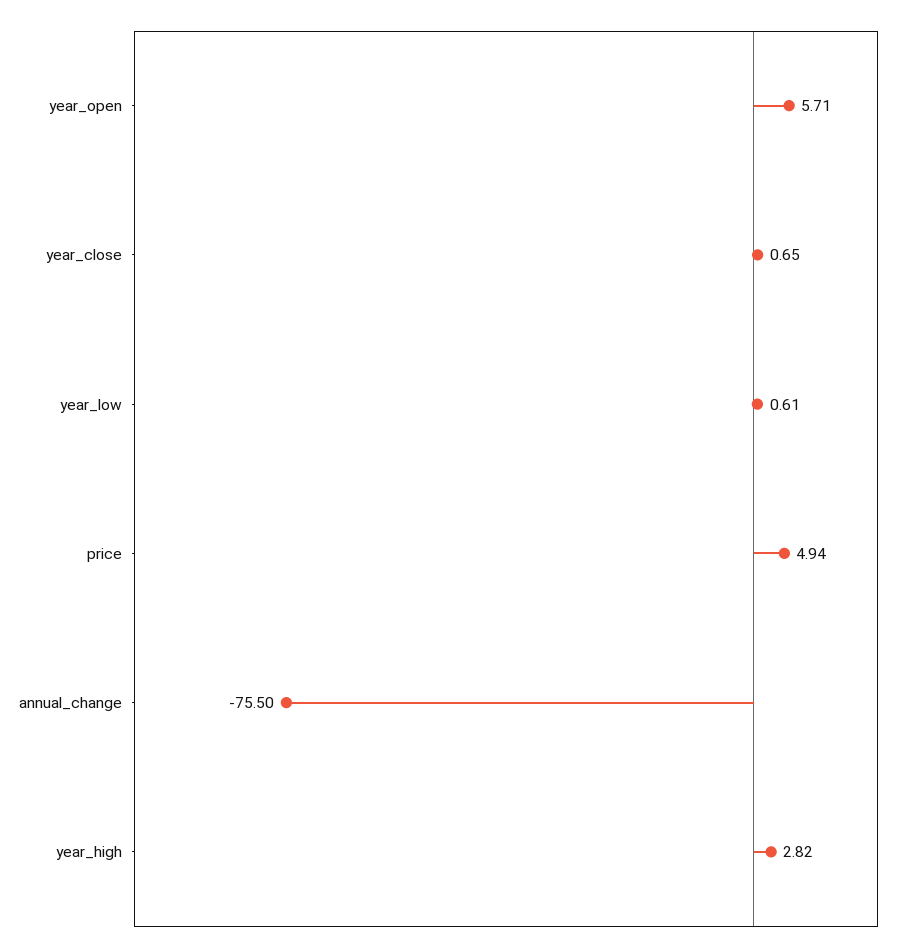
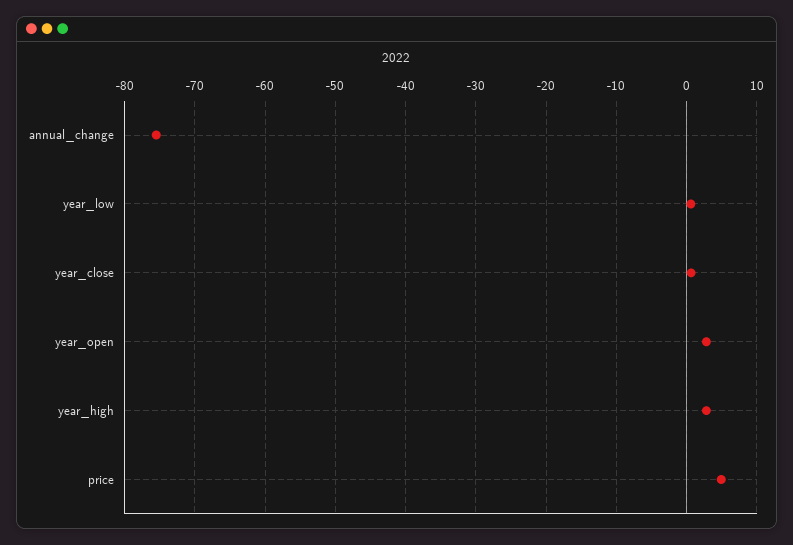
  {
-   "year_open": 5.71,
+   "year_open": 3,
    "year_close": 0.65,
    "year_low": 0.61,
    "price": 4.94,
    "annual_change": -75.5,
    "year_high": 2.82
  }

